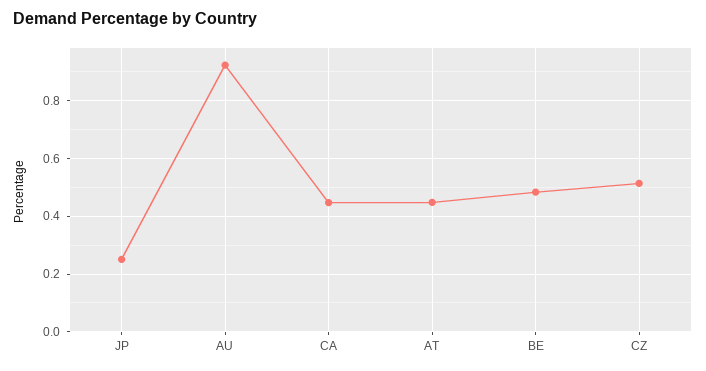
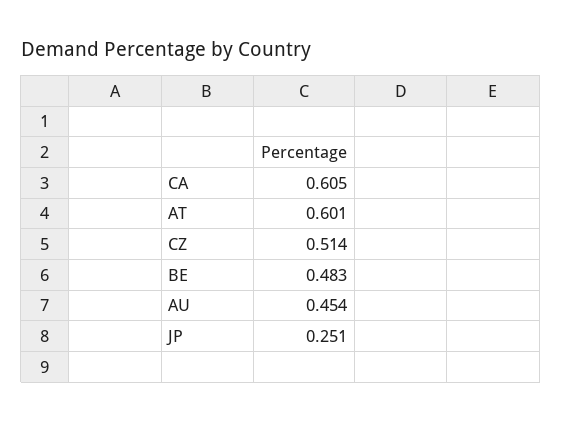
  {
    "JP": 0.251,
-   "AU": 0.925,
+   "AU": 0.454,
-   "CA": 0.45,
+   "CA": 0.605,
-   "AT": 0.45,
+   "AT": 0.601,
    "BE": 0.483,
    "CZ": 0.514
  }

